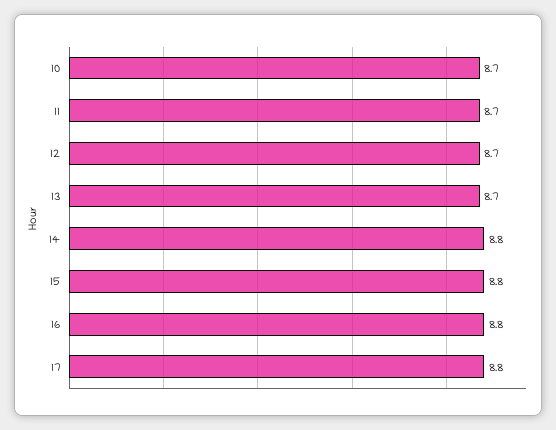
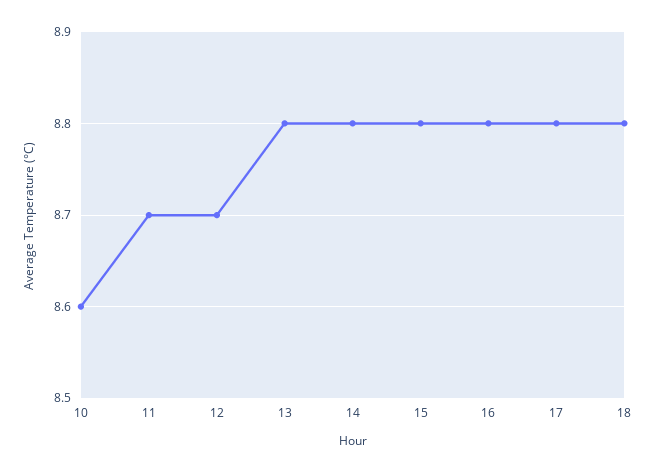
  {
-   "10": 8.7,
+   "10": 8.6,
    "11": 8.7,
    "12": 8.7,
-   "13": 8.7,
+   "13": 8.8,
    "14": 8.8,
    "15": 8.8,
    "16": 8.8,
-   "17": 8.8
+   "17": 8.8,
+   "18": 8.8
  }

